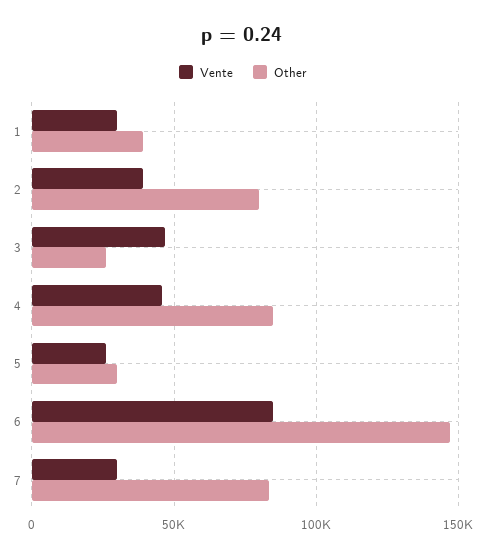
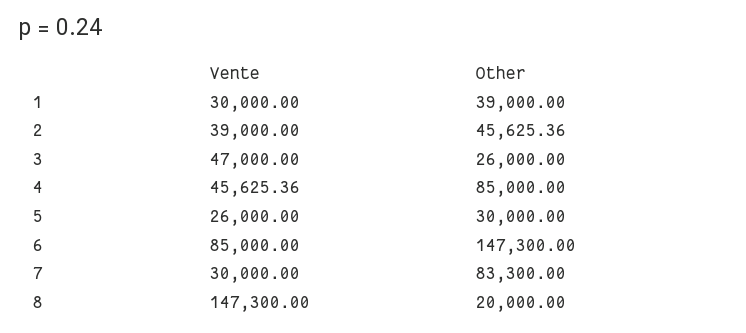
  {
    "Vente": {
      "1": 30000,
      "2": 39000,
      "3": 47000,
      "4": 45625.36,
      "5": 26000,
      "6": 85000,
-     "7": 30000
+     "7": 30000,
+     "8": 147300
    },
    "Other": {
      "1": 39000,
-     "2": 80000,
+     "2": 45625.36,
      "3": 26000,
      "4": 85000,
      "5": 30000,
      "6": 147300,
-     "7": 83300
+     "7": 83300,
+     "8": 20000
    }
  }

